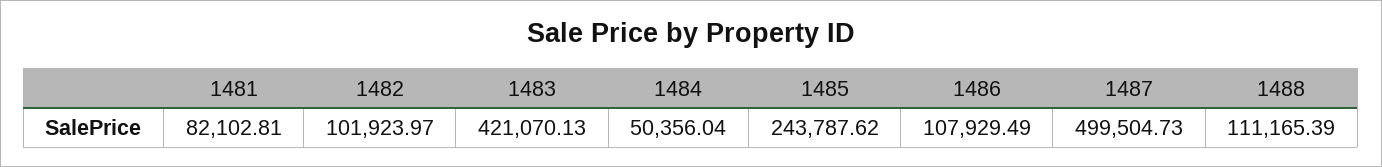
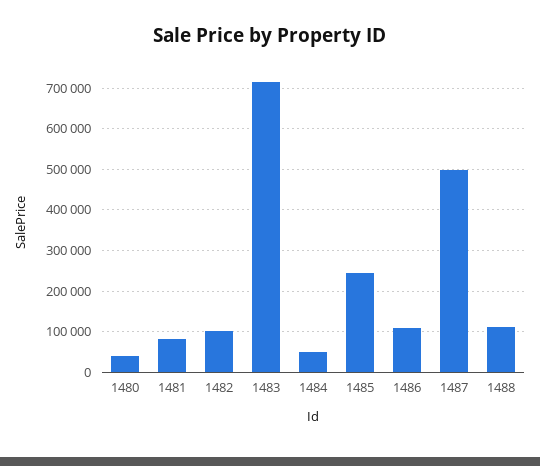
  {
    "1481": 82102.81,
    "1482": 101923.97,
-   "1483": 421070.13,
+   "1483": 720000,
    "1484": 50356.04,
    "1485": 243787.62,
    "1486": 107929.49,
    "1487": 499504.73,
-   "1488": 111165.39
+   "1488": 111165.39,
+   "1480": 40000
  }

